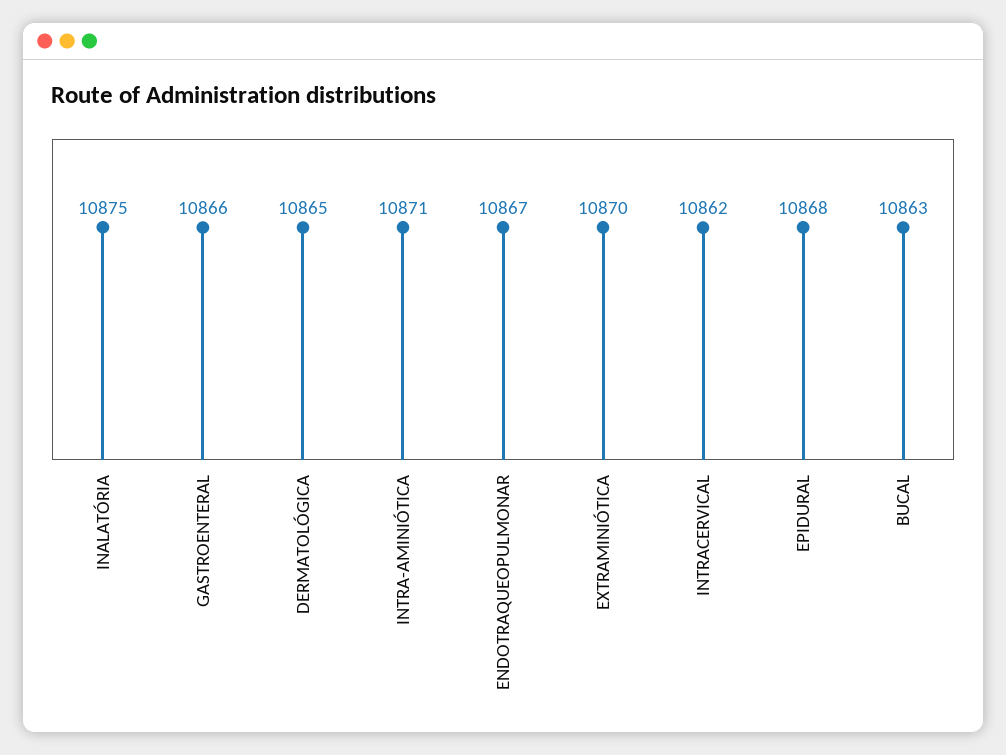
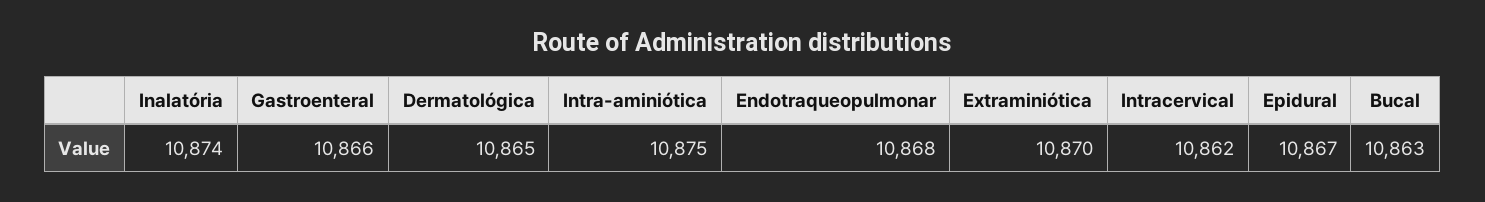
  {
-   "INALATÓRIA": 10875,
+   "INALATÓRIA": 10874,
    "GASTROENTERAL": 10866,
    "DERMATOLÓGICA": 10865,
-   "INTRA-AMINIÓTICA": 10871,
+   "INTRA-AMINIÓTICA": 10875,
-   "ENDOTRAQUEOPULMONAR": 10867,
+   "ENDOTRAQUEOPULMONAR": 10868,
    "EXTRAMINIÓTICA": 10870,
    "INTRACERVICAL": 10862,
-   "EPIDURAL": 10868,
+   "EPIDURAL": 10867,
    "BUCAL": 10863
  }

